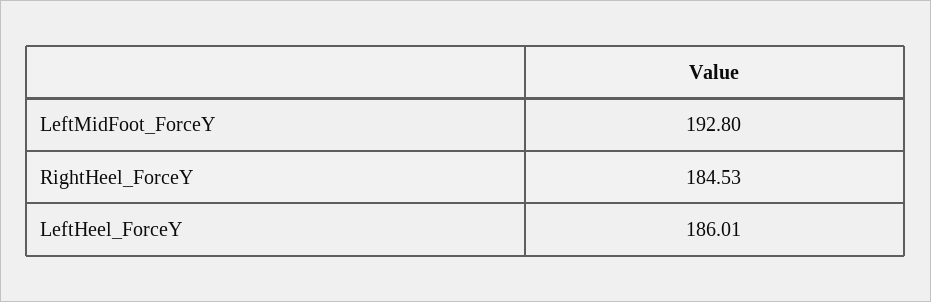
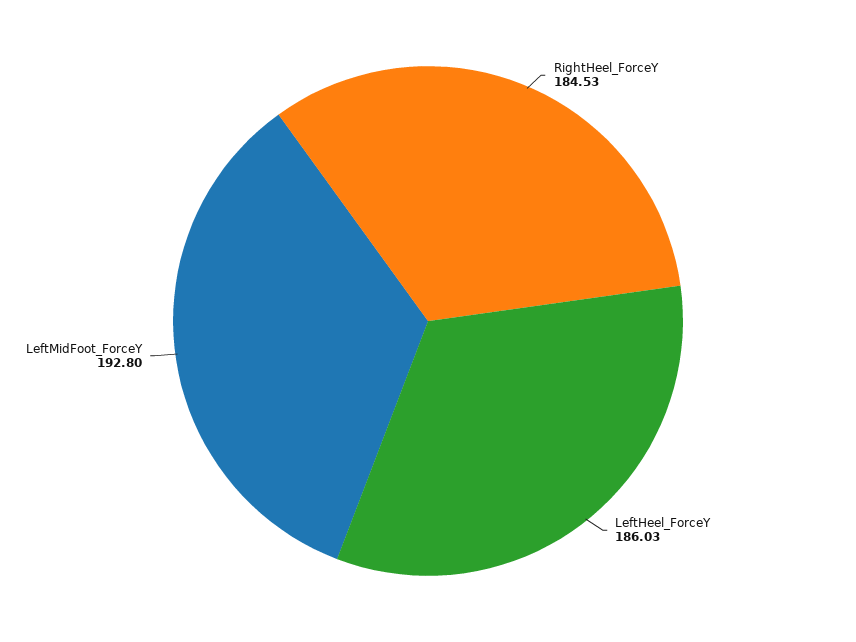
  {
    "LeftMidFoot_ForceY": 192.8,
    "RightHeel_ForceY": 184.53,
-   "LeftHeel_ForceY": 186.01
+   "LeftHeel_ForceY": 186.03
  }

